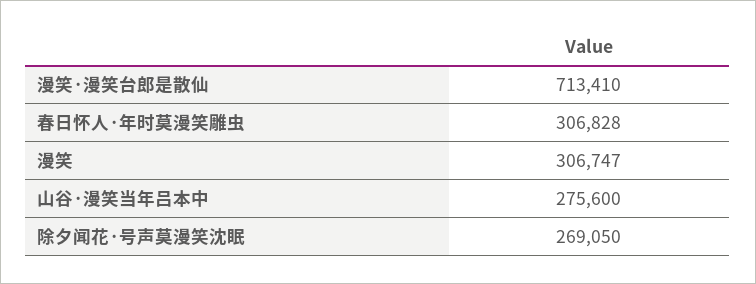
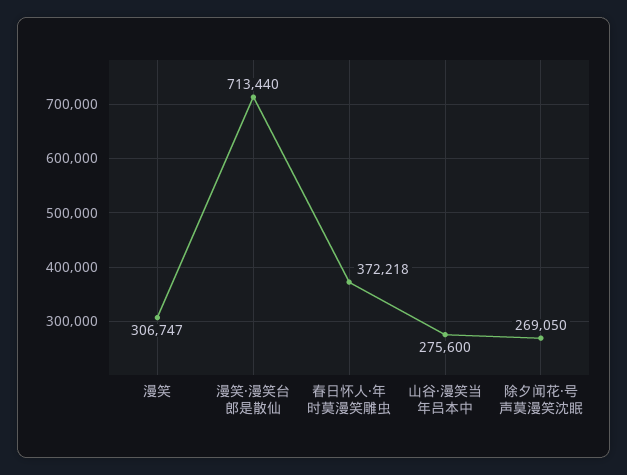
  {
-   "漫笑·漫笑台郎是散仙": 713410,
+   "漫笑·漫笑台郎是散仙": 713440,
-   "春日怀人·年时莫漫笑雕虫": 306828,
+   "春日怀人·年时莫漫笑雕虫": 372218,
    "漫笑": 306747,
    "山谷·漫笑当年吕本中": 275600,
    "除夕闻花·号声莫漫笑沈眠": 269050
  }

